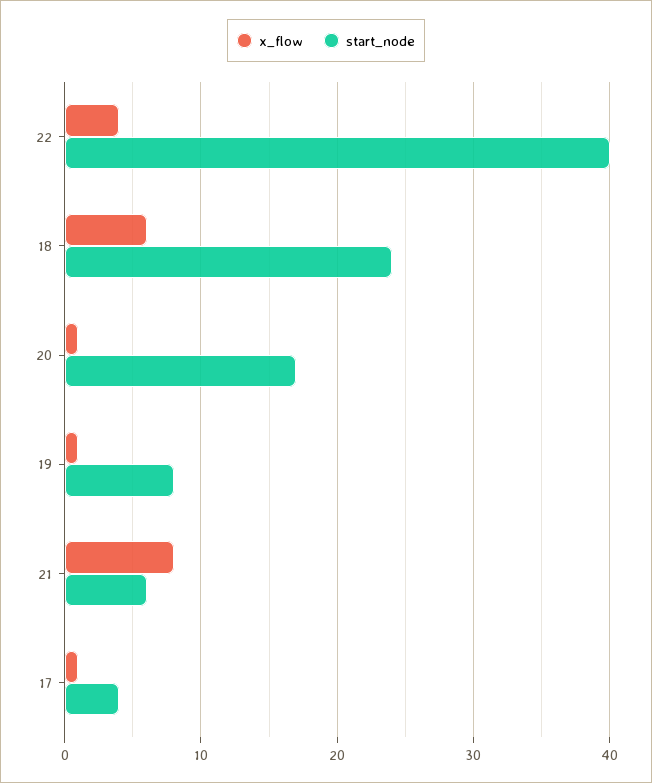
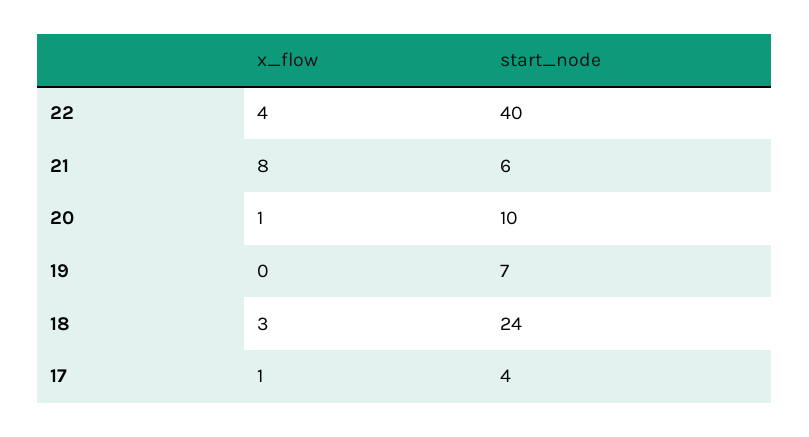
  {
    "x_flow": {
      "22": 4,
-     "18": 6,
+     "18": 3,
      "20": 1,
-     "19": 1,
+     "19": 0,
      "21": 8,
      "17": 1
    },
    "start_node": {
      "22": 40,
      "18": 24,
-     "20": 17,
+     "20": 10,
-     "19": 8,
+     "19": 7,
      "21": 6,
      "17": 4
    }
  }

